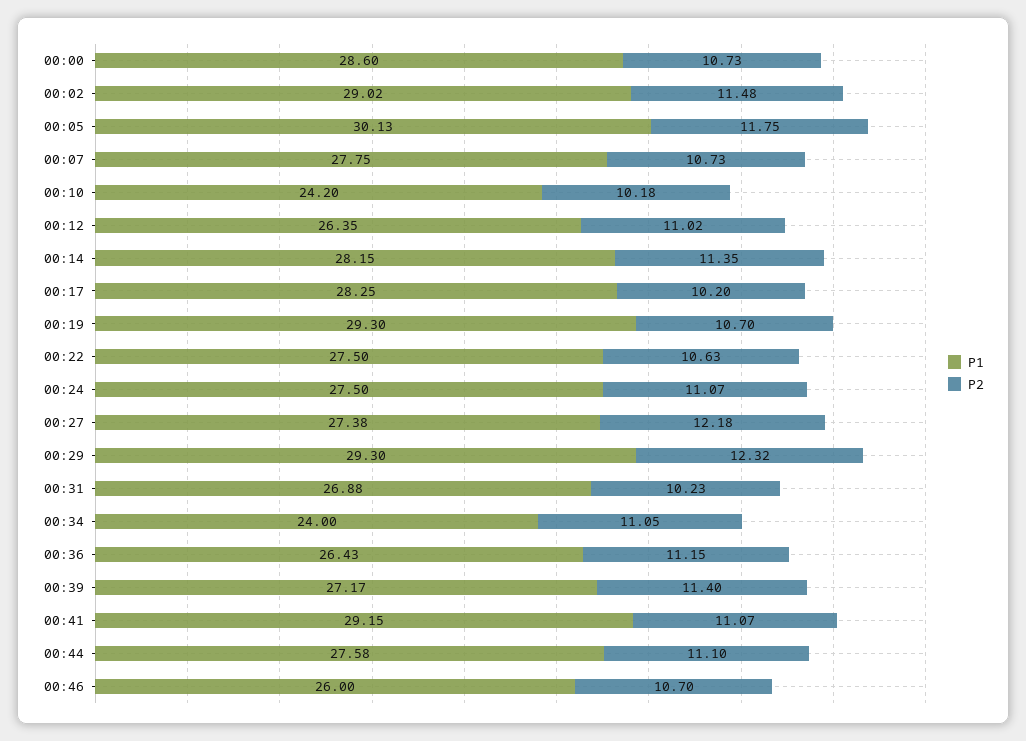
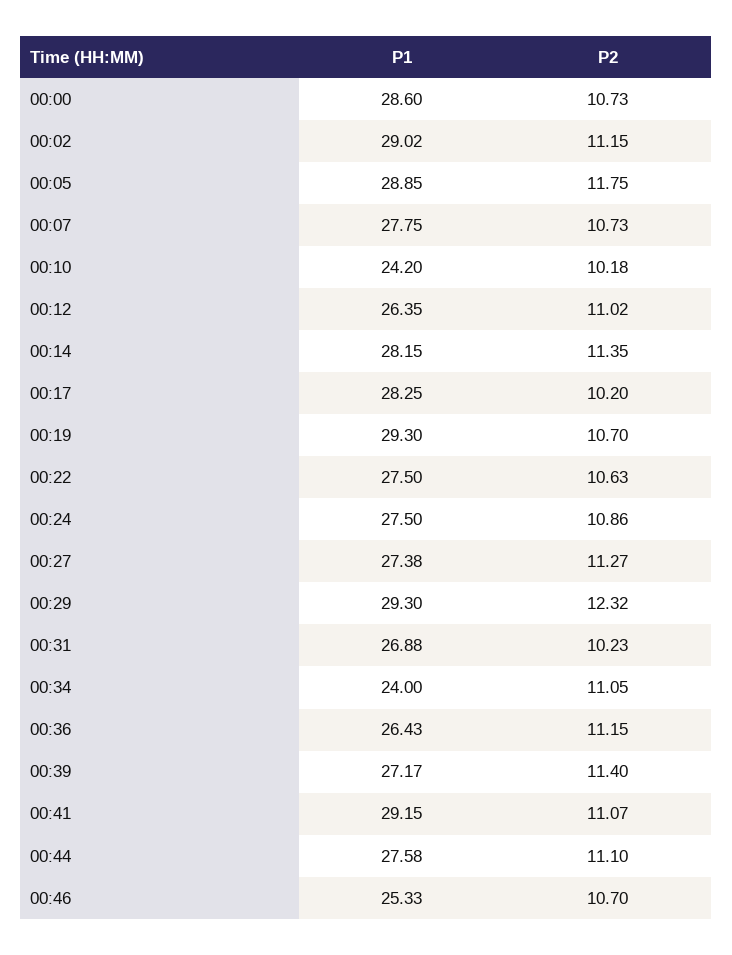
  {
    "P1": {
      "00:00": 28.6,
      "00:02": 29.02,
-     "00:05": 30.13,
+     "00:05": 28.85,
      "00:07": 27.75,
      "00:10": 24.2,
      "00:12": 26.35,
      "00:14": 28.15,
      "00:17": 28.25,
      "00:19": 29.3,
      "00:22": 27.5,
      "00:24": 27.5,
      "00:27": 27.38,
      "00:29": 29.3,
      "00:31": 26.88,
      "00:34": 24,
      "00:36": 26.43,
      "00:39": 27.17,
      "00:41": 29.15,
      "00:44": 27.58,
-     "00:46": 26
+     "00:46": 25.33
    },
    "P2": {
      "00:00": 10.73,
-     "00:02": 11.48,
+     "00:02": 11.15,
      "00:05": 11.75,
      "00:07": 10.73,
      "00:10": 10.18,
      "00:12": 11.02,
      "00:14": 11.35,
      "00:17": 10.2,
      "00:19": 10.7,
      "00:22": 10.63,
-     "00:24": 11.07,
+     "00:24": 10.86,
-     "00:27": 12.18,
+     "00:27": 11.27,
      "00:29": 12.32,
      "00:31": 10.23,
      "00:34": 11.05,
      "00:36": 11.15,
      "00:39": 11.4,
      "00:41": 11.07,
      "00:44": 11.1,
      "00:46": 10.7
    }
  }

